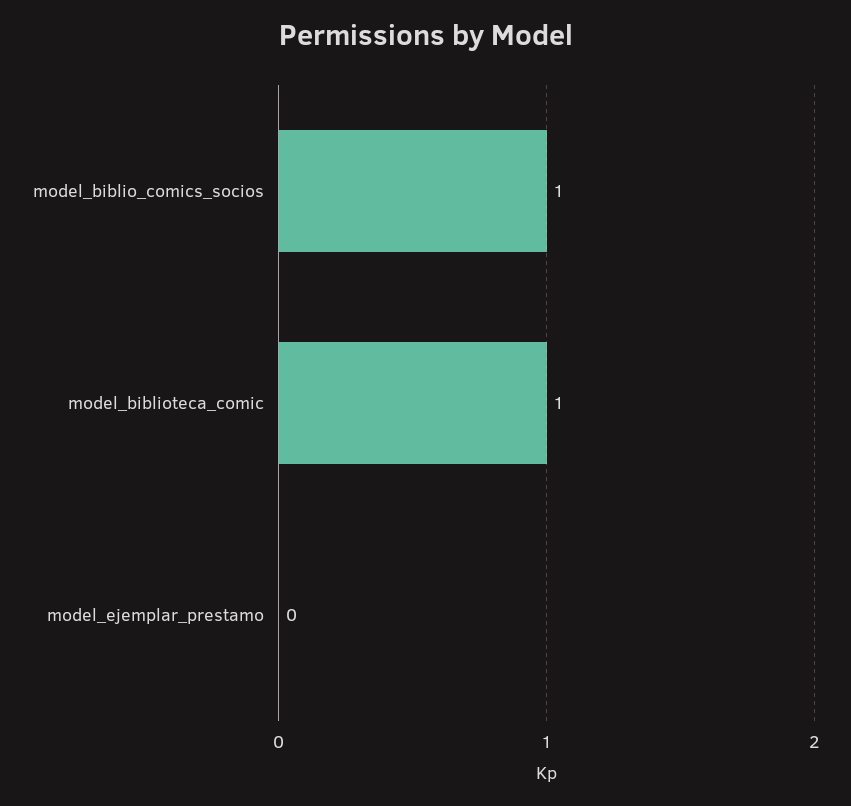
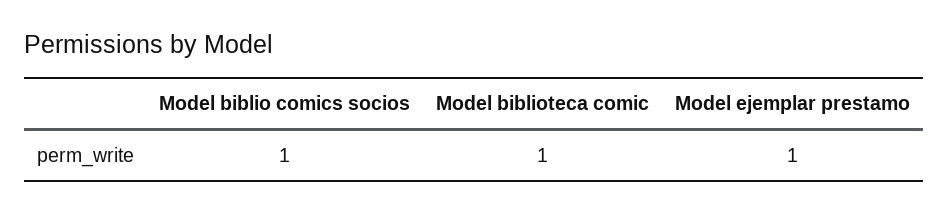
  {
    "model_biblio_comics_socios": 1,
    "model_biblioteca_comic": 1,
-   "model_ejemplar_prestamo": 0
+   "model_ejemplar_prestamo": 1
  }

